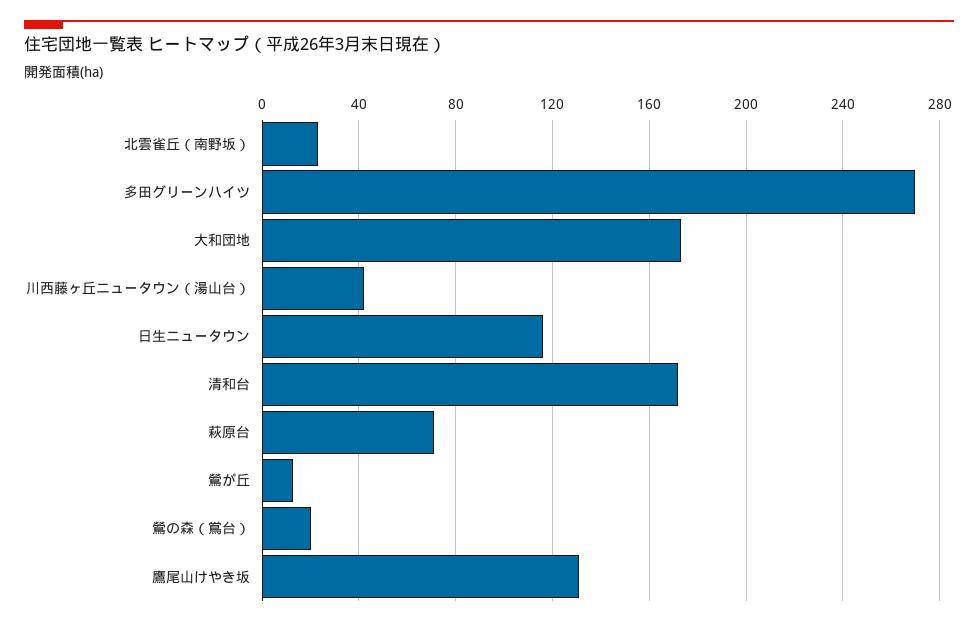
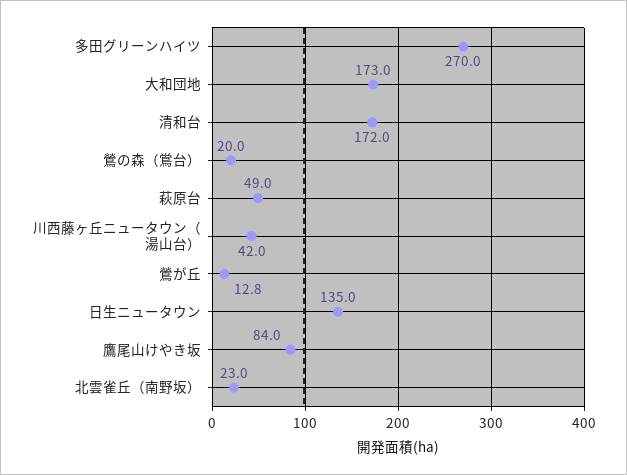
  {
    "北雲雀丘（南野坂）": 23,
    "多田グリーンハイツ": 270,
    "大和団地": 173,
    "川西藤ヶ丘ニュータウン（湯山台）": 42,
-   "日生ニュータウン": 115,
+   "日生ニュータウン": 135,
    "清和台": 172,
-   "萩原台": 70,
+   "萩原台": 49,
    "鶯が丘": 12.8,
    "鶯の森（鴬台）": 20,
-   "鷹尾山けやき坂": 130
+   "鷹尾山けやき坂": 84
  }

